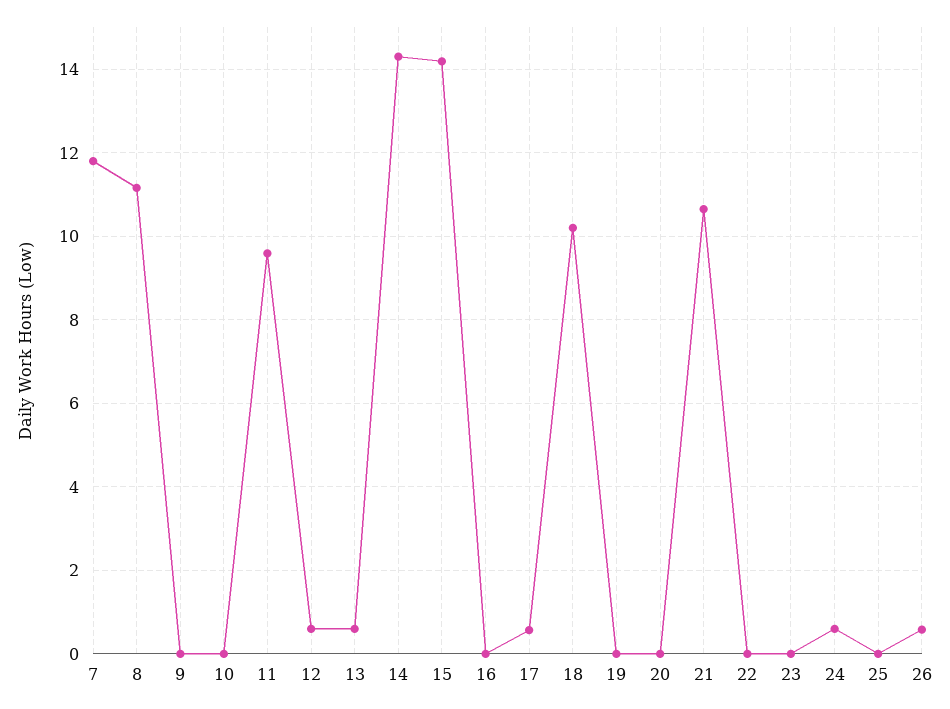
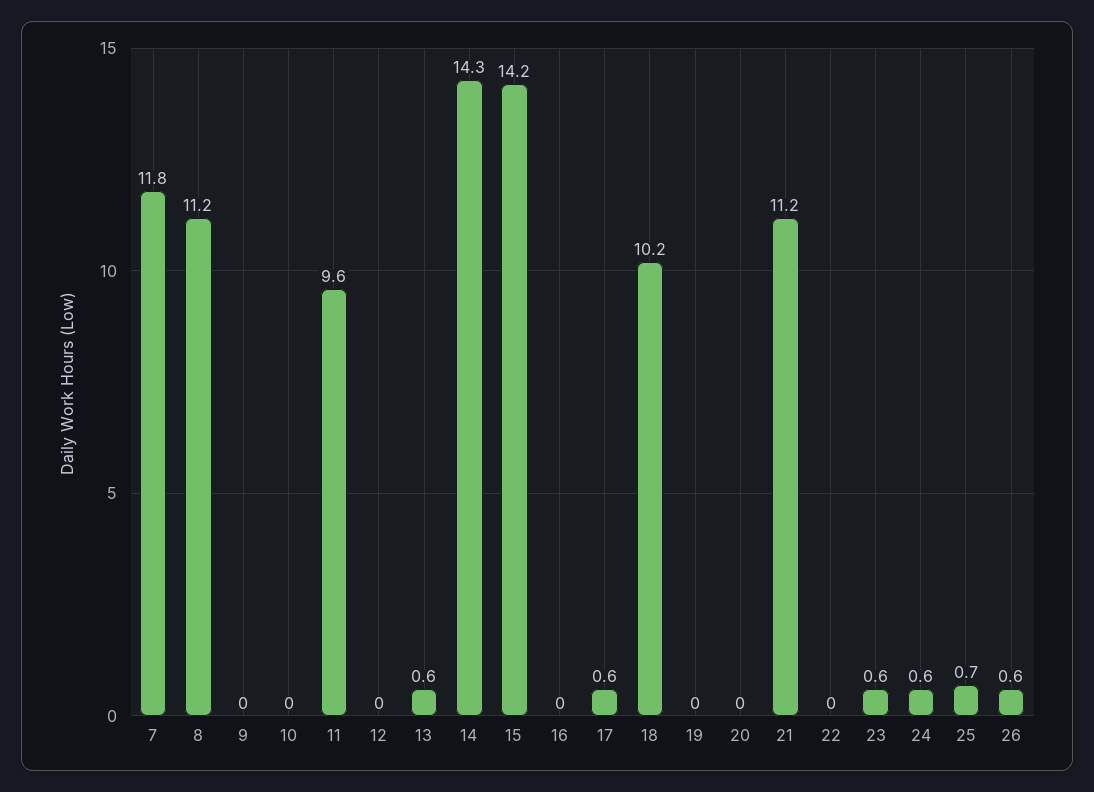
  {
    "7": 11.8,
    "8": 11.2,
    "9": 0,
    "10": 0,
    "11": 9.6,
-   "12": 0.6,
+   "12": 0,
    "13": 0.6,
    "14": 14.3,
    "15": 14.2,
    "16": 0,
    "17": 0.6,
    "18": 10.2,
    "19": 0,
    "20": 0,
-   "21": 10.6,
+   "21": 11.2,
    "22": 0,
-   "23": 0,
+   "23": 0.6,
    "24": 0.6,
-   "25": 0,
+   "25": 0.7,
    "26": 0.6
  }

